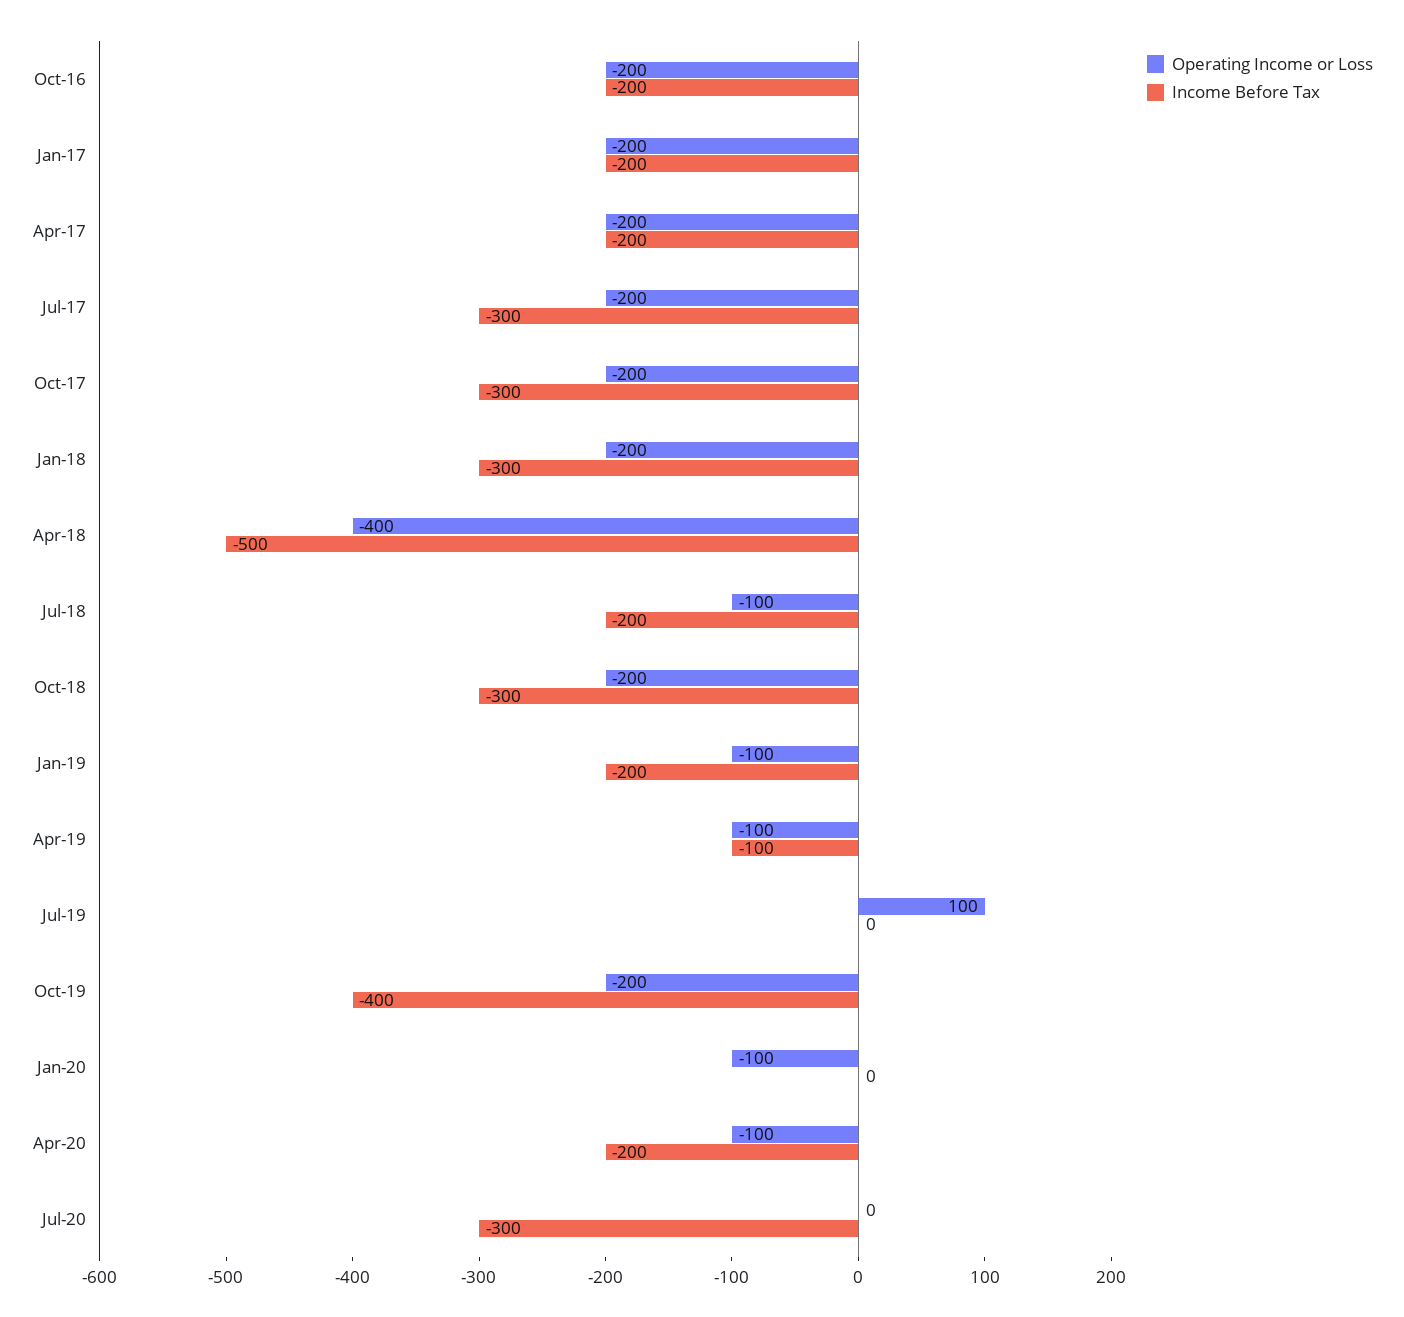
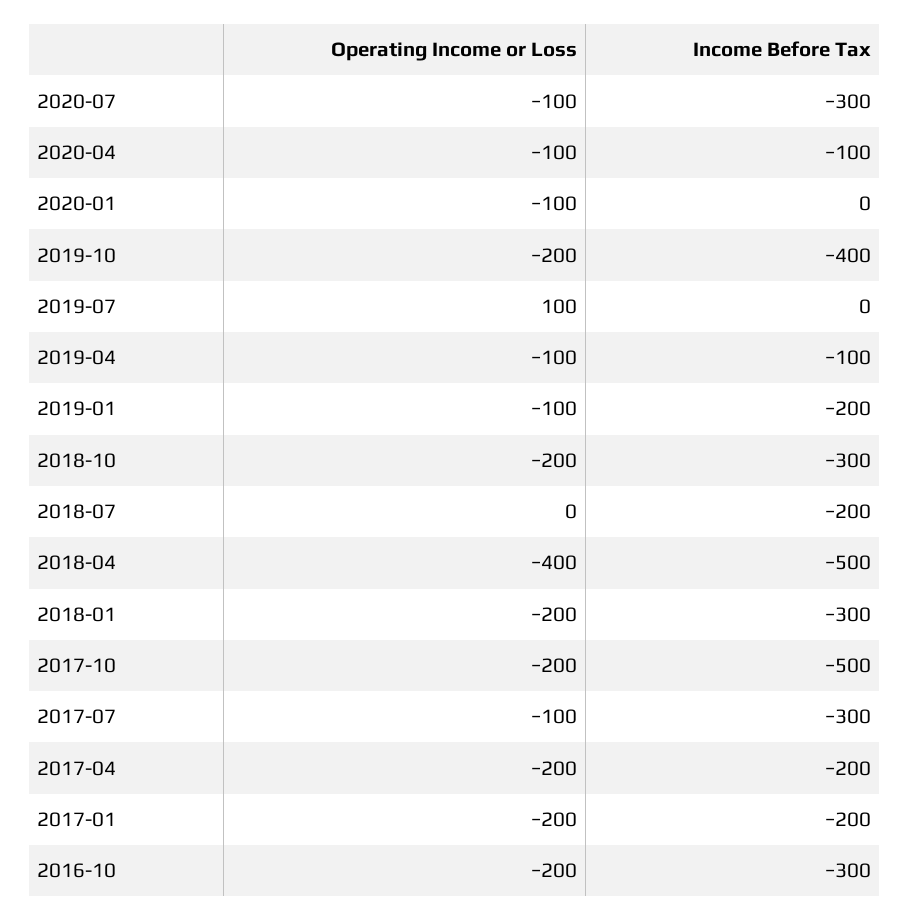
  {
    "Operating Income or Loss": {
      "Oct-16": -200,
      "Jan-17": -200,
      "Apr-17": -200,
-     "Jul-17": -200,
+     "Jul-17": -100,
      "Oct-17": -200,
      "Jan-18": -200,
      "Apr-18": -400,
-     "Jul-18": -100,
+     "Jul-18": 0,
      "Oct-18": -200,
      "Jan-19": -100,
      "Apr-19": -100,
      "Jul-19": 100,
      "Oct-19": -200,
      "Jan-20": -100,
      "Apr-20": -100,
-     "Jul-20": 0
+     "Jul-20": -100
    },
    "Income Before Tax": {
-     "Oct-16": -200,
+     "Oct-16": -300,
      "Jan-17": -200,
      "Apr-17": -200,
      "Jul-17": -300,
-     "Oct-17": -300,
+     "Oct-17": -500,
      "Jan-18": -300,
      "Apr-18": -500,
      "Jul-18": -200,
      "Oct-18": -300,
      "Jan-19": -200,
      "Apr-19": -100,
      "Jul-19": 0,
      "Oct-19": -400,
      "Jan-20": 0,
-     "Apr-20": -200,
+     "Apr-20": -100,
      "Jul-20": -300
    }
  }

